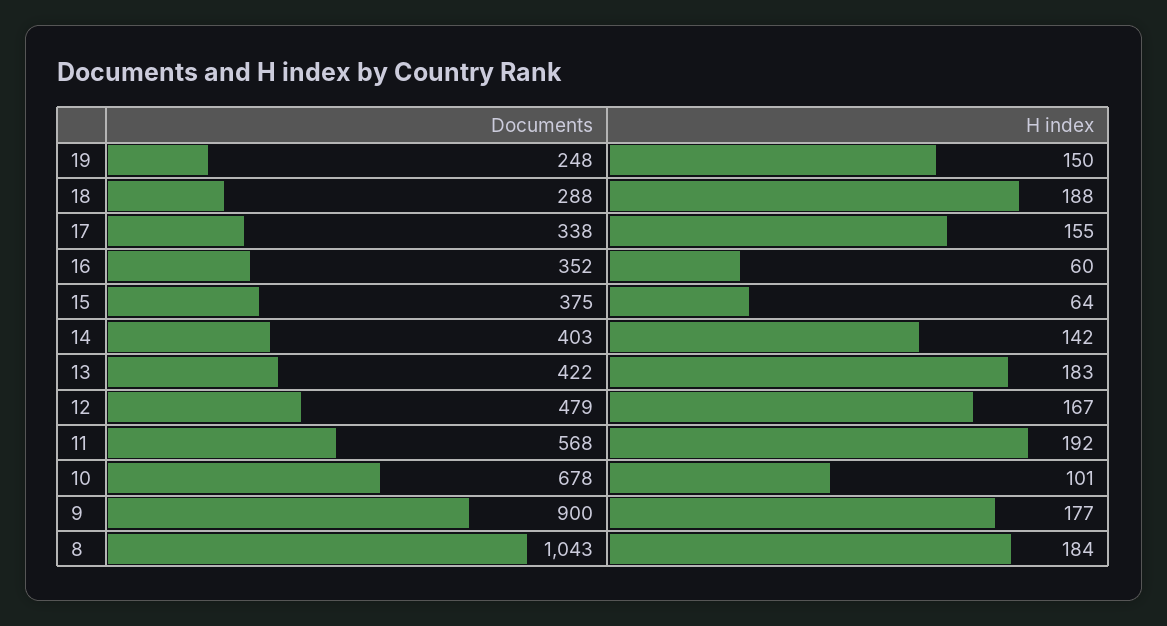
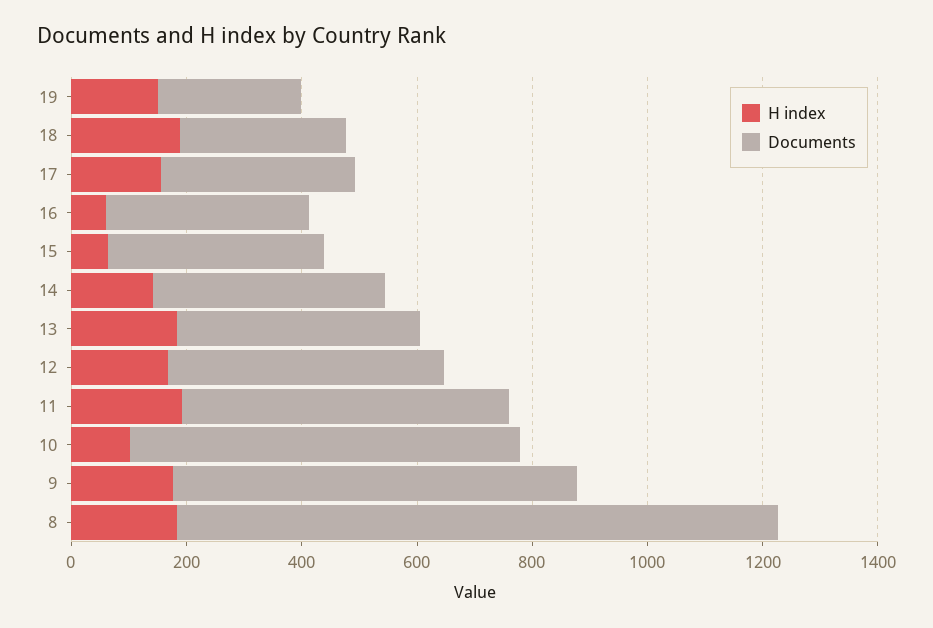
  {
    "Documents": {
      "19": 248,
      "18": 288,
      "17": 338,
      "16": 352,
      "15": 375,
      "14": 403,
      "13": 422,
      "12": 479,
      "11": 568,
      "10": 678,
-     "9": 900,
+     "9": 700,
      "8": 1043
    },
    "H index": {
      "19": 150,
      "18": 188,
      "17": 155,
      "16": 60,
      "15": 64,
      "14": 142,
      "13": 183,
      "12": 167,
      "11": 192,
      "10": 101,
      "9": 177,
      "8": 184
    }
  }

